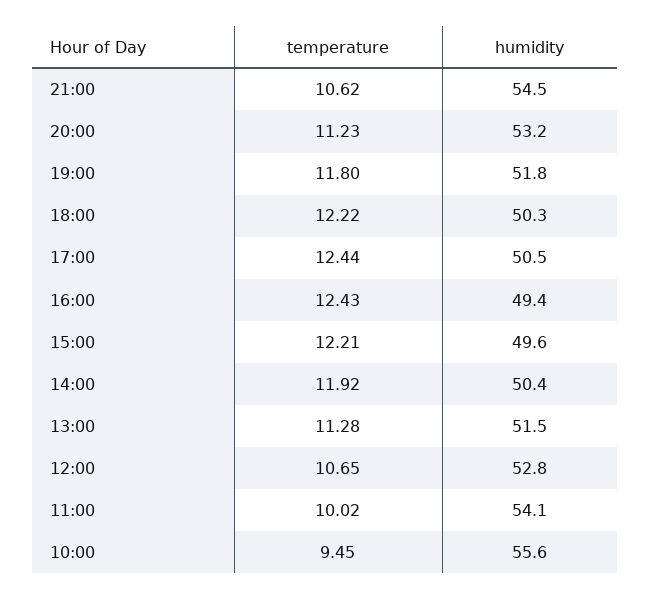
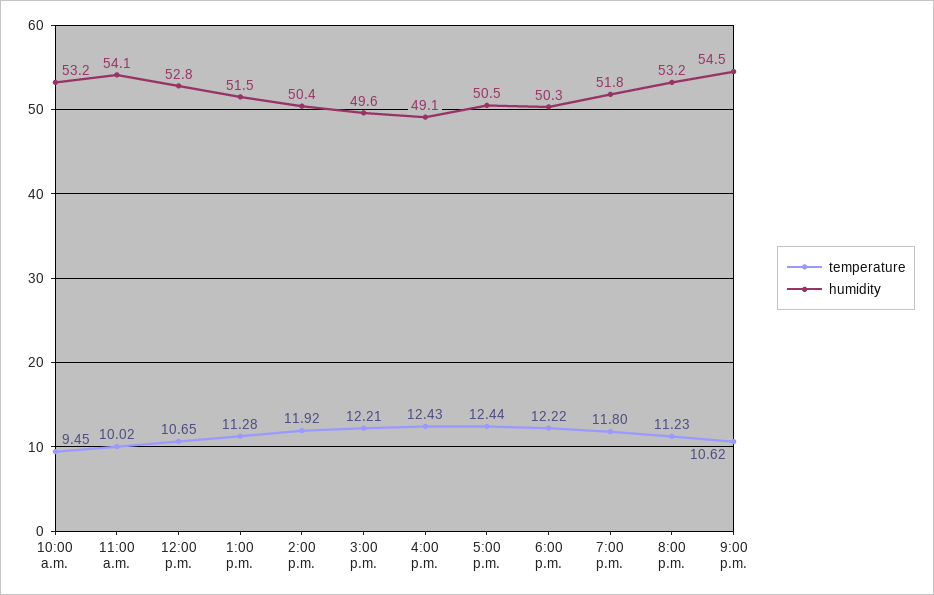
  {
    "temperature": {
      "21:00": 10.62,
      "20:00": 11.23,
      "19:00": 11.8,
      "18:00": 12.22,
      "17:00": 12.44,
      "16:00": 12.43,
      "15:00": 12.21,
      "14:00": 11.92,
      "13:00": 11.28,
      "12:00": 10.65,
      "11:00": 10.02,
      "10:00": 9.45
    },
    "humidity": {
      "21:00": 54.5,
      "20:00": 53.2,
      "19:00": 51.8,
      "18:00": 50.3,
      "17:00": 50.5,
-     "16:00": 49.4,
+     "16:00": 49.1,
      "15:00": 49.6,
      "14:00": 50.4,
      "13:00": 51.5,
      "12:00": 52.8,
      "11:00": 54.1,
-     "10:00": 55.6
+     "10:00": 53.2
    }
  }

